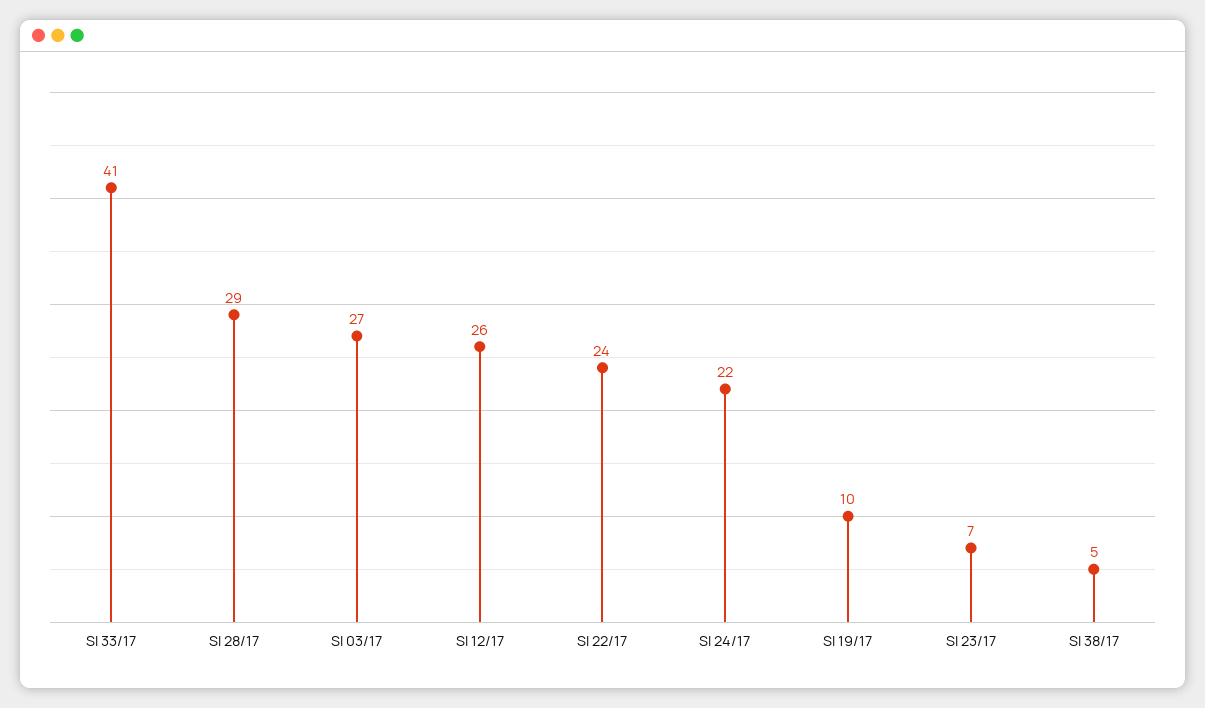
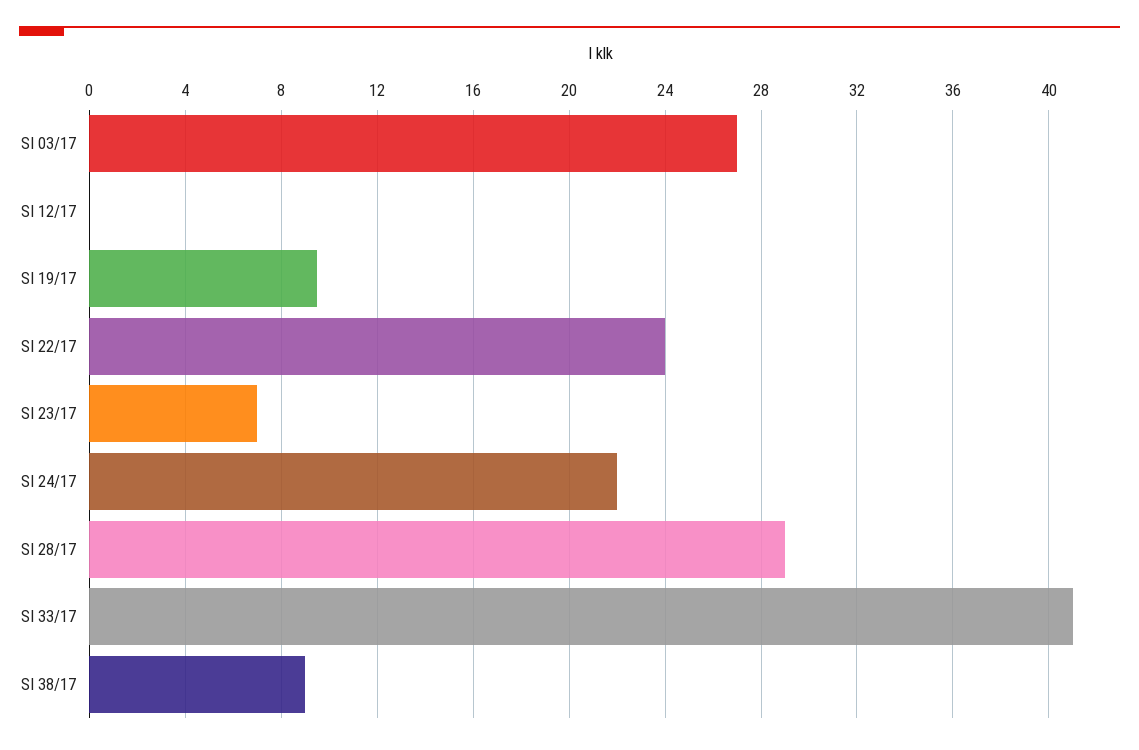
  {
    "SI 33/17": 41,
    "SI 28/17": 29,
    "SI 03/17": 27,
-   "SI 12/17": 26,
+   "SI 12/17": 0,
    "SI 22/17": 24,
    "SI 24/17": 22,
    "SI 19/17": 10,
    "SI 23/17": 7,
-   "SI 38/17": 5
+   "SI 38/17": 9
  }

